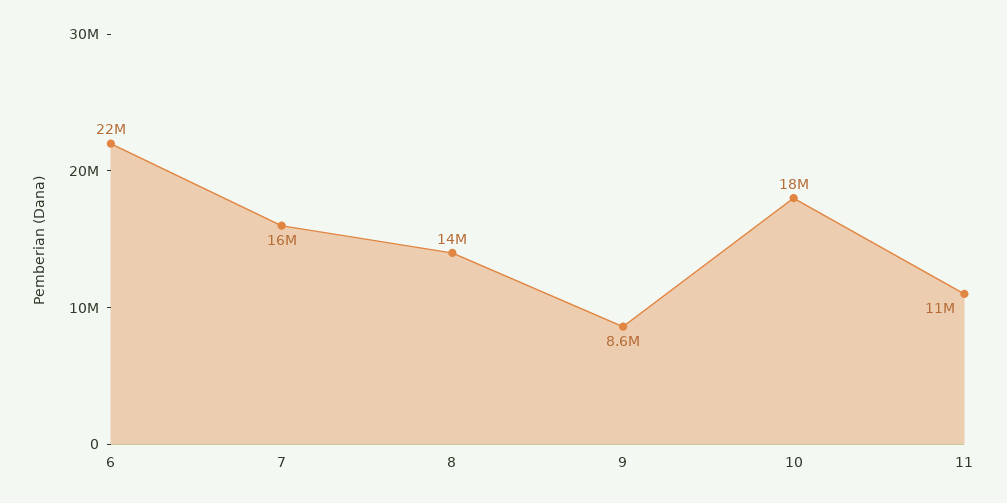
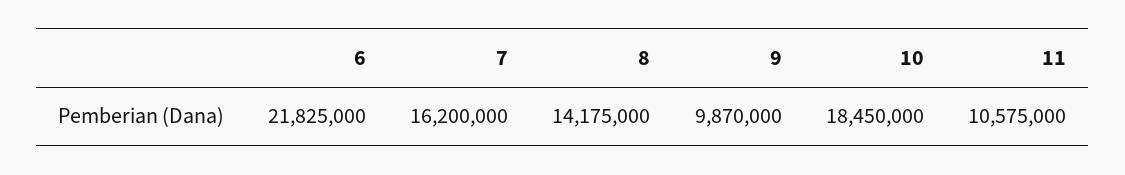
  {
    "6": 21825000,
    "7": 16200000,
    "8": 14175000,
-   "9": 8600000,
+   "9": 9870000,
    "10": 18450000,
    "11": 10575000
  }

